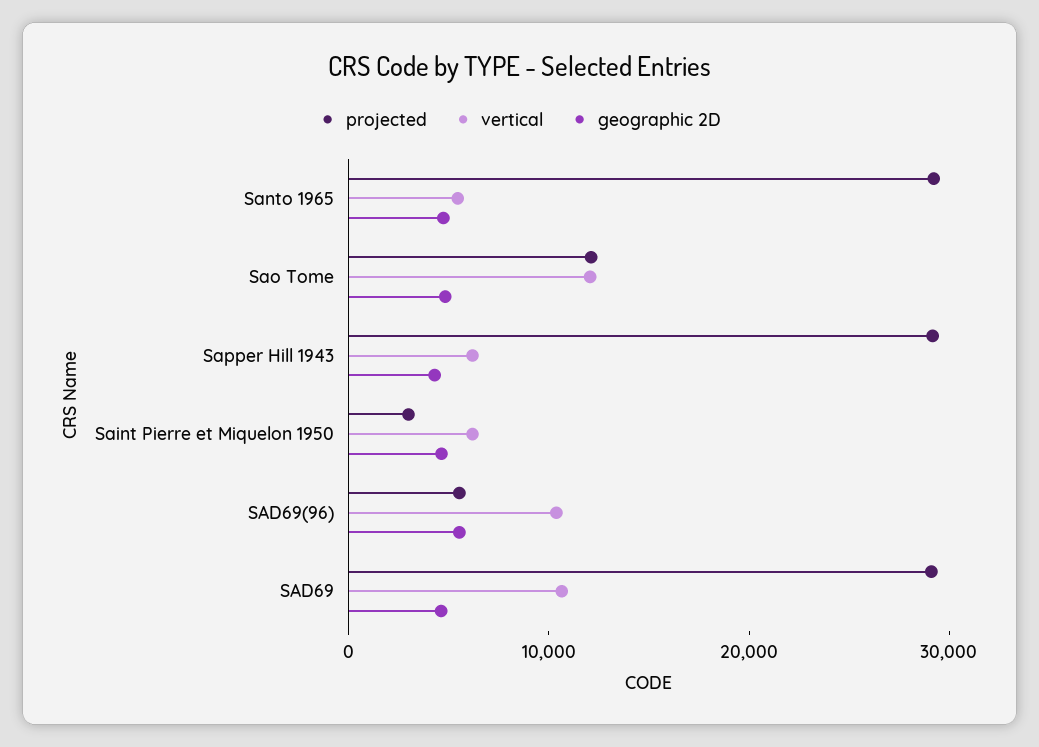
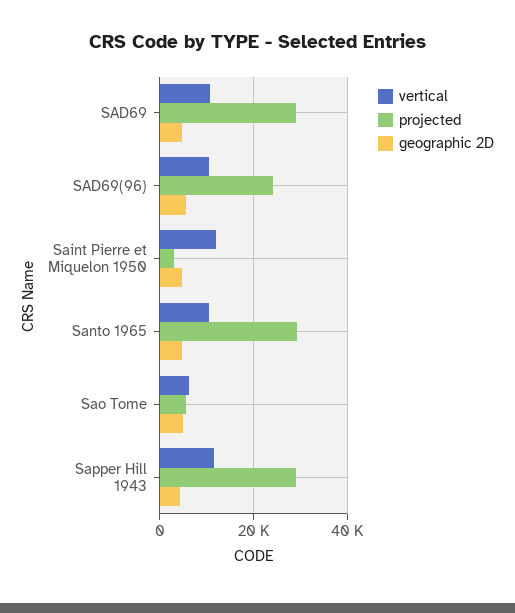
  {
    "projected": {
      "Santo 1965": 30000,
-     "Sao Tome": 12000,
+     "Sao Tome": 6000,
      "Sapper Hill 1943": 30000,
      "Saint Pierre et Miquelon 1950": 2000,
-     "SAD69(96)": 6000,
+     "SAD69(96)": 24000,
      "SAD69": 30000
    },
    "vertical": {
-     "Santo 1965": 6000,
+     "Santo 1965": 10000,
-     "Sao Tome": 12000,
+     "Sao Tome": 6000,
-     "Sapper Hill 1943": 6000,
+     "Sapper Hill 1943": 12000,
-     "Saint Pierre et Miquelon 1950": 6000,
+     "Saint Pierre et Miquelon 1950": 12000,
      "SAD69(96)": 10000,
      "SAD69": 10000
    },
    "geographic 2D": {
      "Santo 1965": 4000,
      "Sao Tome": 4000,
      "Sapper Hill 1943": 4000,
      "Saint Pierre et Miquelon 1950": 4000,
      "SAD69(96)": 6000,
      "SAD69": 4000
    }
  }

